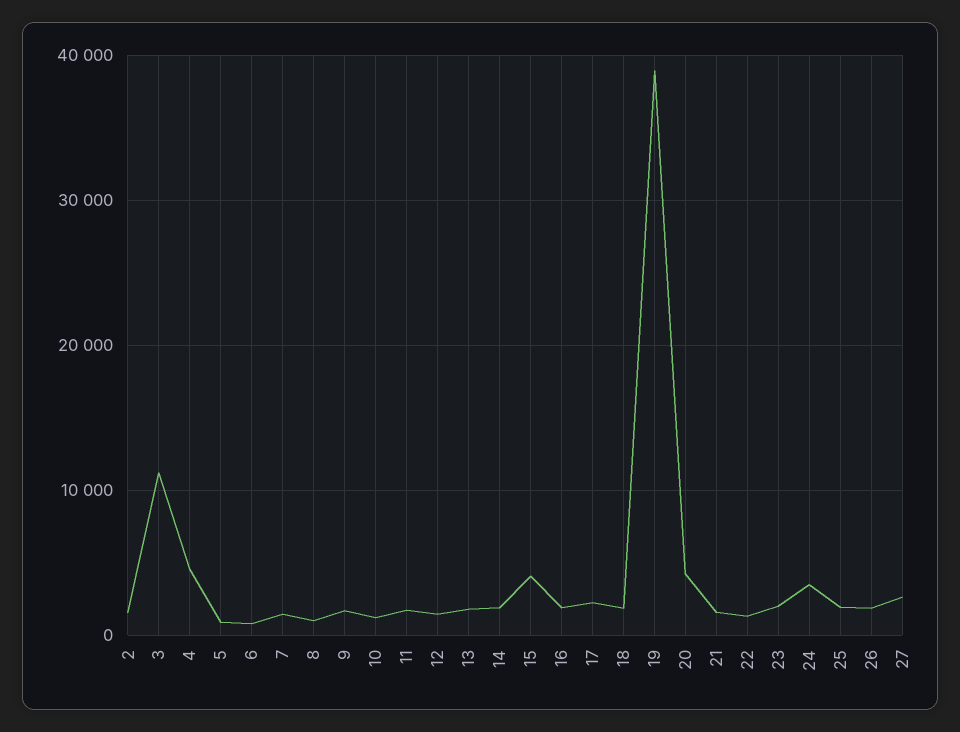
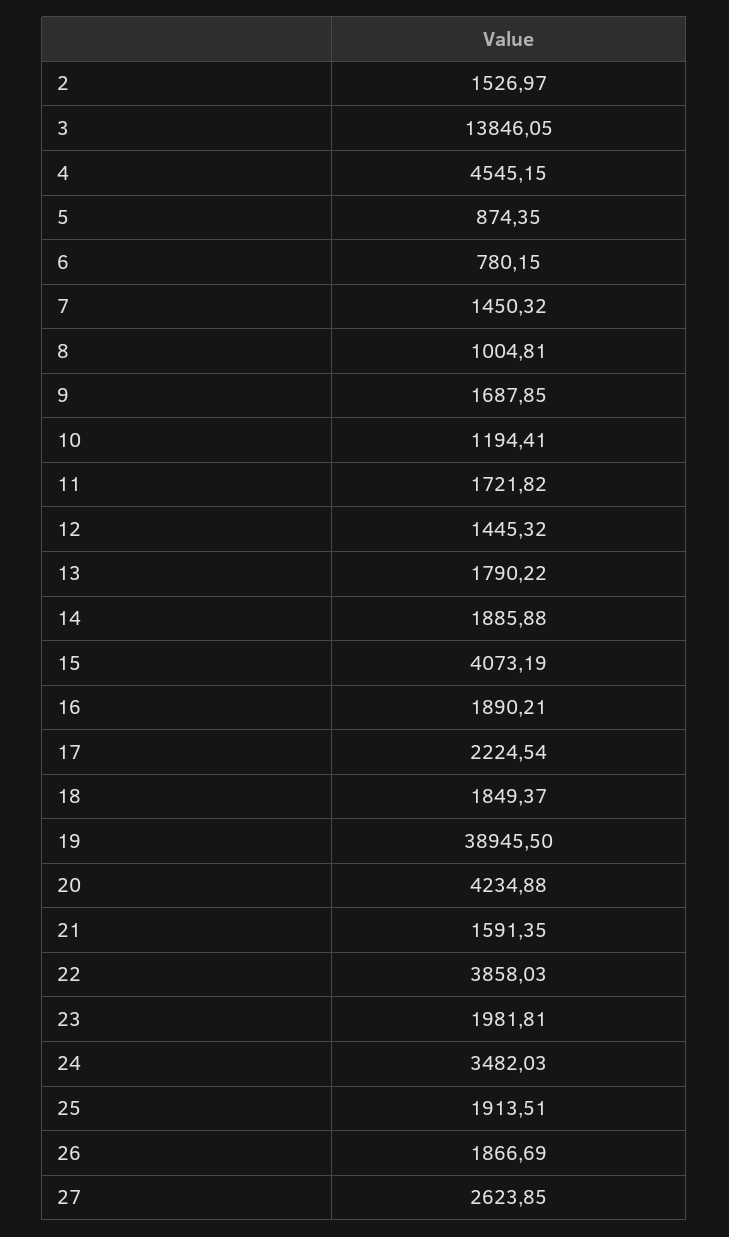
  {
    "2": 1526.97,
-   "3": 11000,
+   "3": 13846.05,
    "4": 4545.15,
    "5": 874.35,
    "6": 780.15,
    "7": 1450.32,
    "8": 1004.81,
    "9": 1687.85,
    "10": 1194.41,
    "11": 1721.82,
    "12": 1445.32,
    "13": 1790.22,
    "14": 1885.88,
    "15": 4073.19,
    "16": 1890.21,
    "17": 2224.54,
    "18": 1849.37,
    "19": 38945.5,
    "20": 4234.88,
    "21": 1591.35,
-   "22": 1000,
+   "22": 3858.03,
    "23": 1981.81,
    "24": 3482.03,
    "25": 1913.51,
    "26": 1866.69,
    "27": 2623.85
  }

